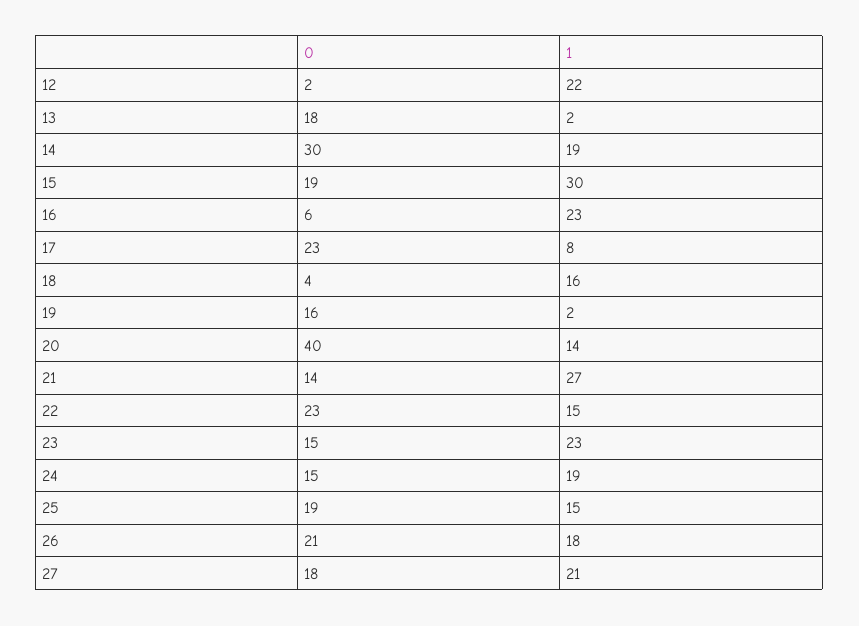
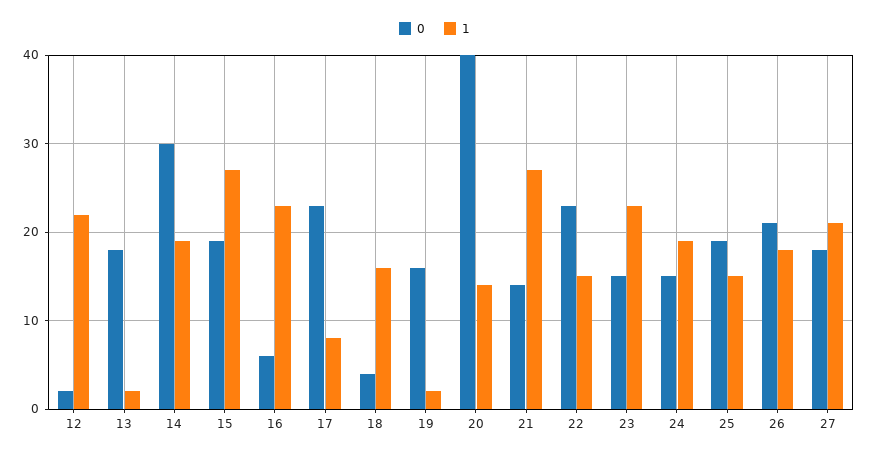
  {
    "0": {
      "12": 2,
      "13": 18,
      "14": 30,
      "15": 19,
      "16": 6,
      "17": 23,
      "18": 4,
      "19": 16,
      "20": 40,
      "21": 14,
      "22": 23,
      "23": 15,
      "24": 15,
      "25": 19,
      "26": 21,
      "27": 18
    },
    "1": {
      "12": 22,
      "13": 2,
      "14": 19,
-     "15": 30,
+     "15": 27,
      "16": 23,
      "17": 8,
      "18": 16,
      "19": 2,
      "20": 14,
      "21": 27,
      "22": 15,
      "23": 23,
      "24": 19,
      "25": 15,
      "26": 18,
      "27": 21
    }
  }

